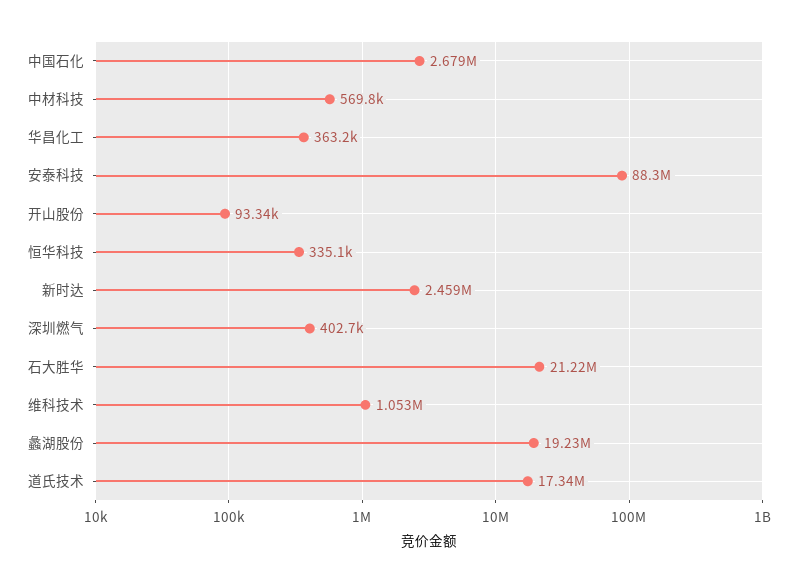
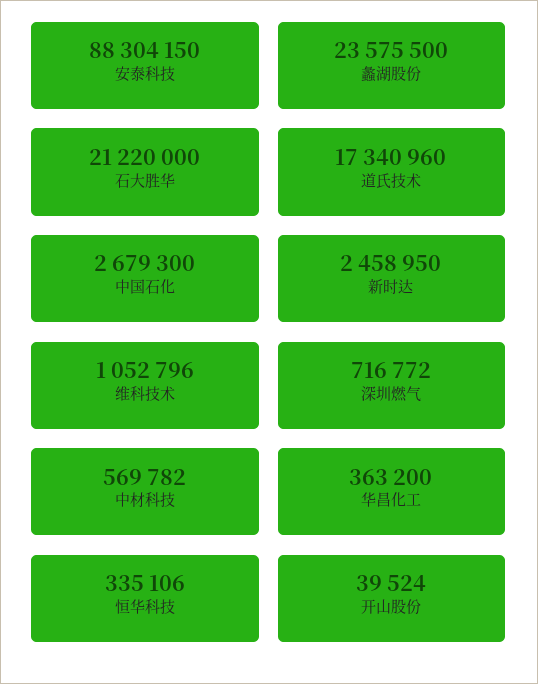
  {
    "中国石化": 2679300,
    "中材科技": 569782,
    "华昌化工": 363200,
    "安泰科技": 88304150,
-   "开山股份": 93340,
+   "开山股份": 39524,
    "恒华科技": 335106,
    "新时达": 2458950,
-   "深圳燃气": 402700,
+   "深圳燃气": 716772,
    "石大胜华": 21220000,
    "维科技术": 1052796,
-   "蠡湖股份": 19230000,
+   "蠡湖股份": 23575500,
    "道氏技术": 17340960
  }

